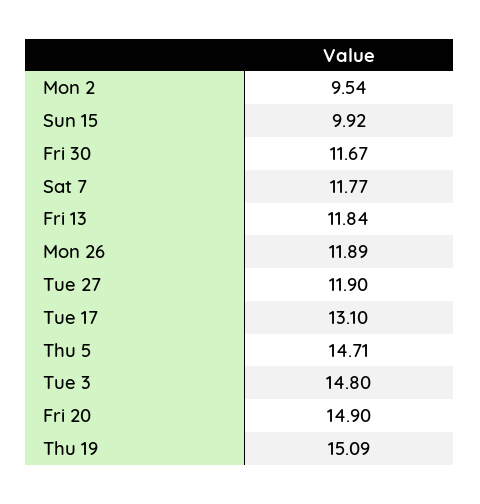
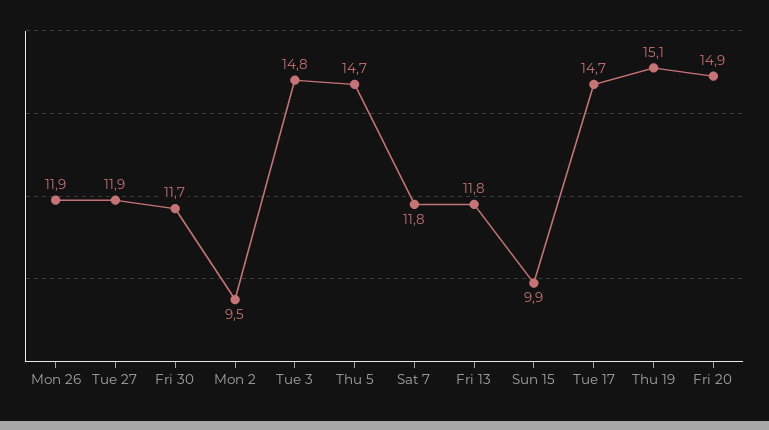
  {
    "Mon 2": 9.54,
    "Sun 15": 9.92,
    "Fri 30": 11.67,
    "Sat 7": 11.77,
    "Fri 13": 11.84,
    "Mon 26": 11.89,
    "Tue 27": 11.9,
-   "Tue 17": 13.1,
+   "Tue 17": 14.7,
    "Thu 5": 14.71,
    "Tue 3": 14.8,
    "Fri 20": 14.9,
    "Thu 19": 15.09
  }

